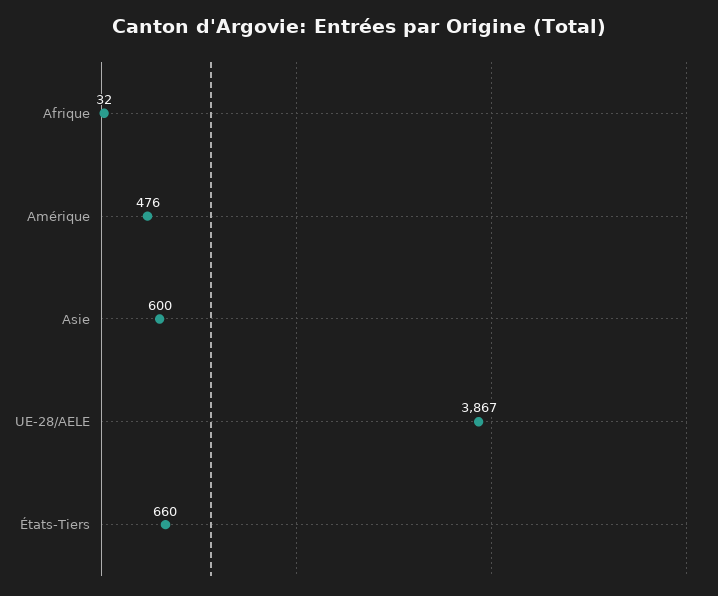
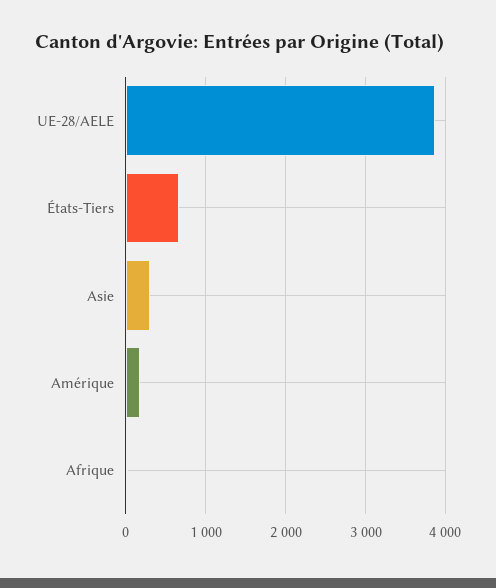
  {
    "Afrique": 32,
-   "Amérique": 476,
+   "Amérique": 200,
-   "Asie": 600,
+   "Asie": 300,
    "UE-28/AELE": 3867,
    "États-Tiers": 660
  }

